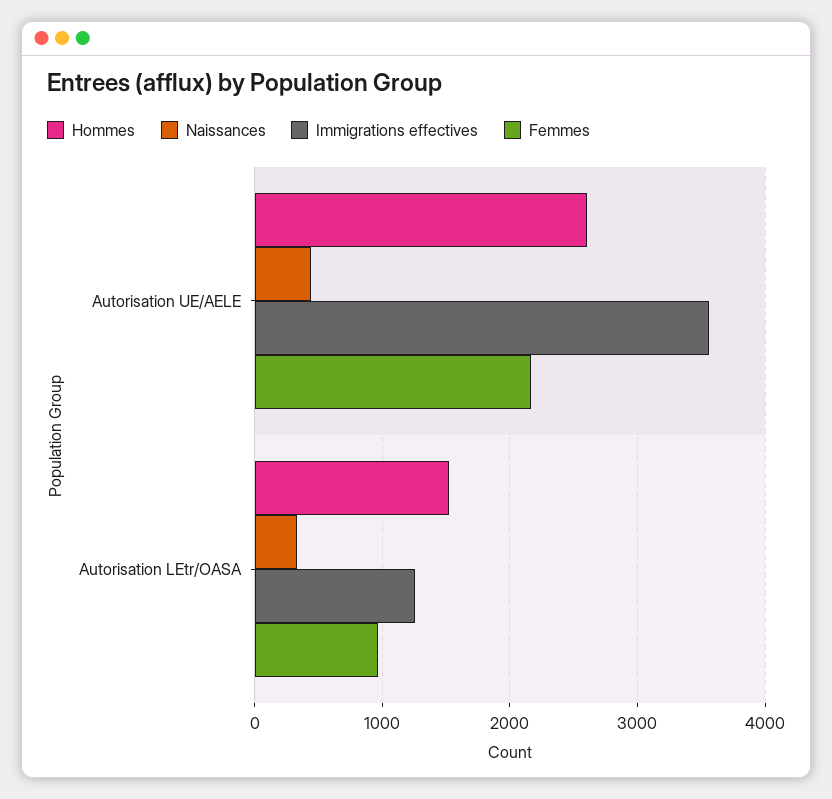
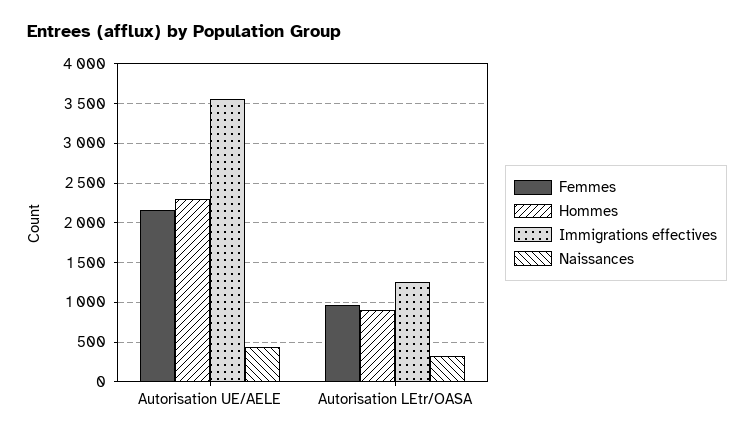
  {
    "Hommes": {
-     "Autorisation UE/AELE": 2600,
+     "Autorisation UE/AELE": 2300,
-     "Autorisation LEtr/OASA": 1500
+     "Autorisation LEtr/OASA": 900
    },
    "Naissances": {
      "Autorisation UE/AELE": 400,
      "Autorisation LEtr/OASA": 300
    },
    "Immigrations effectives": {
      "Autorisation UE/AELE": 3600,
      "Autorisation LEtr/OASA": 1300
    },
    "Femmes": {
      "Autorisation UE/AELE": 2200,
      "Autorisation LEtr/OASA": 1000
    }
  }

